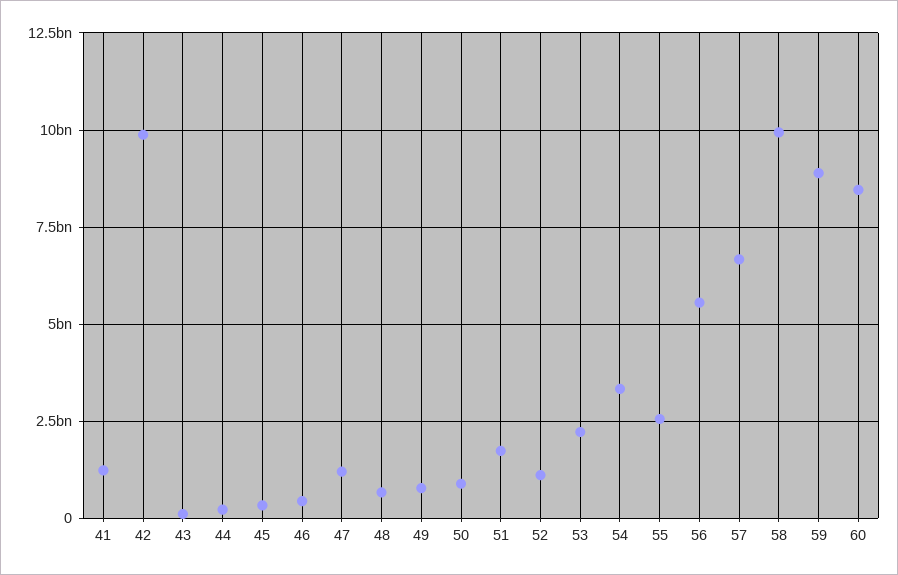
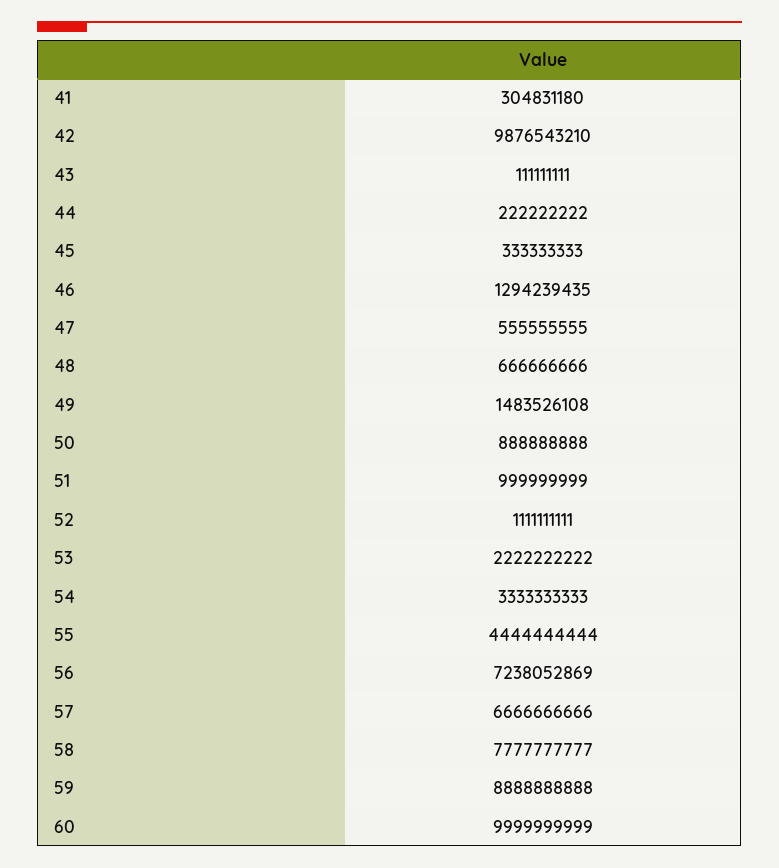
  {
-   "41": 1250000000,
+   "41": 304831180,
    "42": 9876543210,
    "43": 111111111,
    "44": 222222222,
    "45": 333333333,
-   "46": 500000000,
+   "46": 1294239435,
-   "47": 1250000000,
+   "47": 555555555,
    "48": 666666666,
-   "49": 750000000,
+   "49": 1483526108,
    "50": 888888888,
-   "51": 1750000000,
+   "51": 999999999,
    "52": 1111111111,
    "53": 2222222222,
    "54": 3333333333,
-   "55": 2500000000,
+   "55": 4444444444,
-   "56": 5500000000,
+   "56": 7238052869,
    "57": 6666666666,
-   "58": 10000000000,
+   "58": 7777777777,
    "59": 8888888888,
-   "60": 8500000000
+   "60": 9999999999
  }

